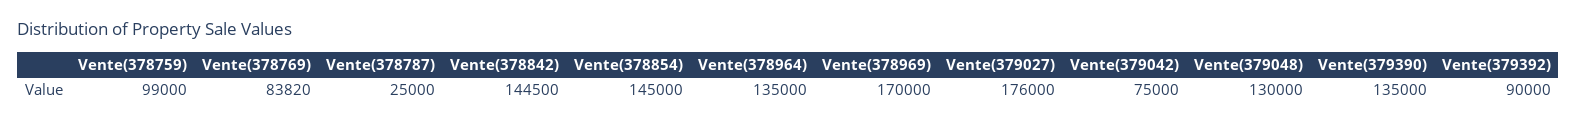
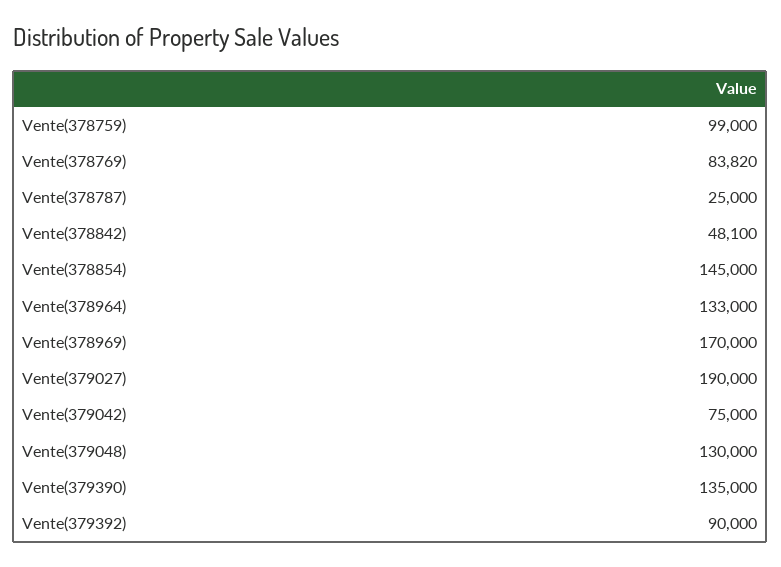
  {
    "Vente(378759)": 99000,
    "Vente(378769)": 83820,
    "Vente(378787)": 25000,
-   "Vente(378842)": 144500,
+   "Vente(378842)": 48100,
    "Vente(378854)": 145000,
-   "Vente(378964)": 135000,
+   "Vente(378964)": 133000,
    "Vente(378969)": 170000,
-   "Vente(379027)": 176000,
+   "Vente(379027)": 190000,
    "Vente(379042)": 75000,
    "Vente(379048)": 130000,
    "Vente(379390)": 135000,
    "Vente(379392)": 90000
  }

